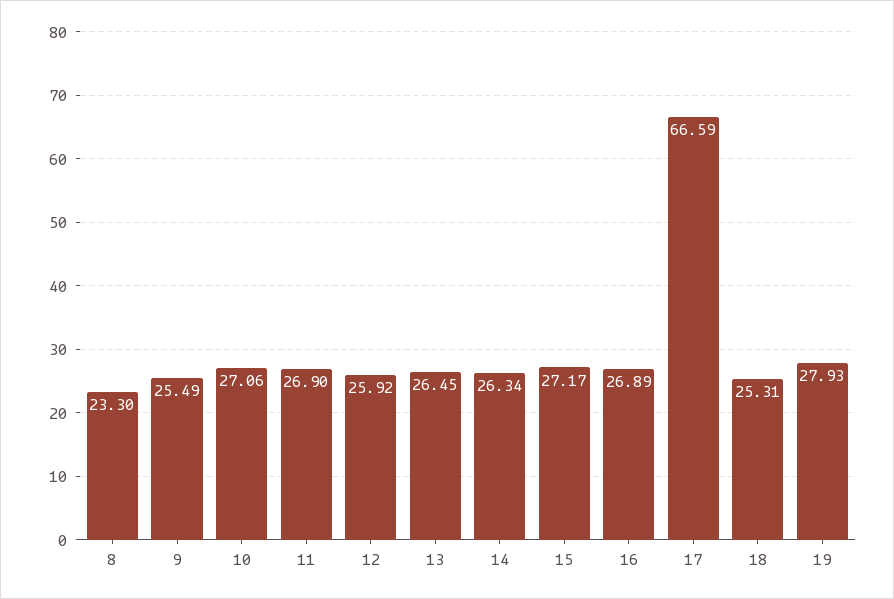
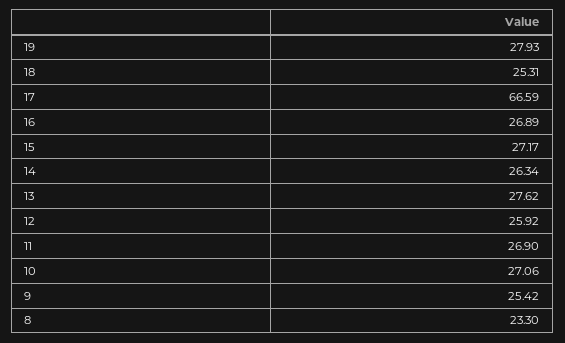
  {
    "8": 23.3,
-   "9": 25.49,
+   "9": 25.42,
    "10": 27.06,
    "11": 26.9,
    "12": 25.92,
-   "13": 26.45,
+   "13": 27.62,
    "14": 26.34,
    "15": 27.17,
    "16": 26.89,
    "17": 66.59,
    "18": 25.31,
    "19": 27.93
  }

